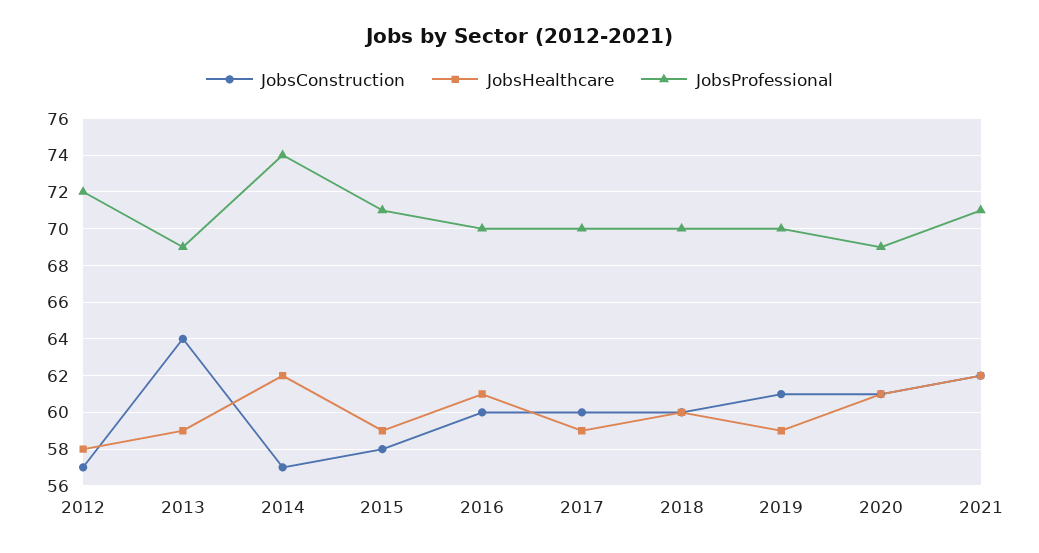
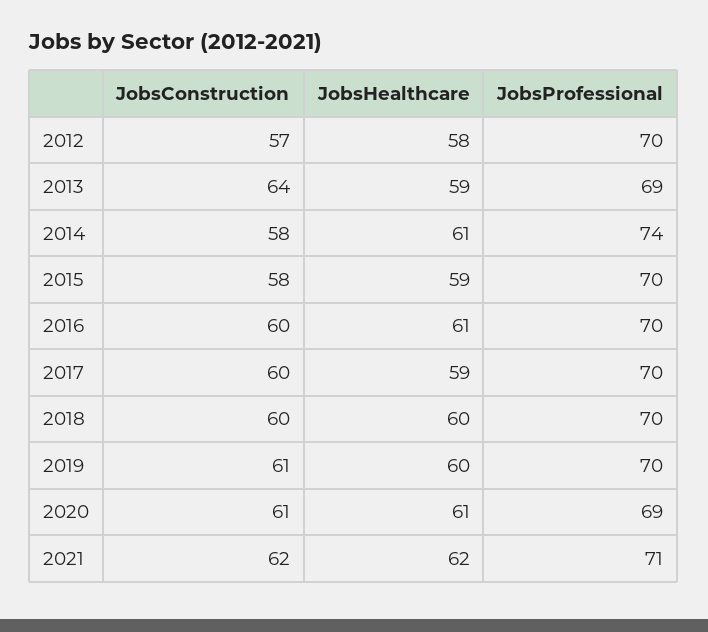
  {
    "JobsConstruction": {
      "2012": 57,
      "2013": 64,
-     "2014": 57,
+     "2014": 58,
      "2015": 58,
      "2016": 60,
      "2017": 60,
      "2018": 60,
      "2019": 61,
      "2020": 61,
      "2021": 62
    },
    "JobsHealthcare": {
      "2012": 58,
      "2013": 59,
-     "2014": 62,
+     "2014": 61,
      "2015": 59,
      "2016": 61,
      "2017": 59,
      "2018": 60,
-     "2019": 59,
+     "2019": 60,
      "2020": 61,
      "2021": 62
    },
    "JobsProfessional": {
-     "2012": 72,
+     "2012": 70,
      "2013": 69,
      "2014": 74,
-     "2015": 71,
+     "2015": 70,
      "2016": 70,
      "2017": 70,
      "2018": 70,
      "2019": 70,
      "2020": 69,
      "2021": 71
    }
  }

